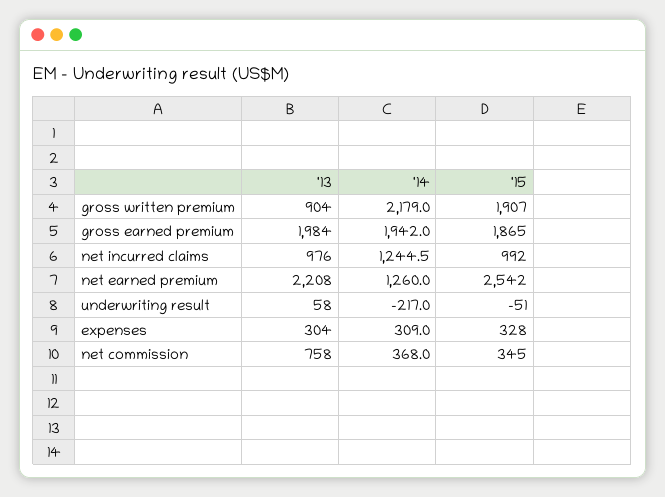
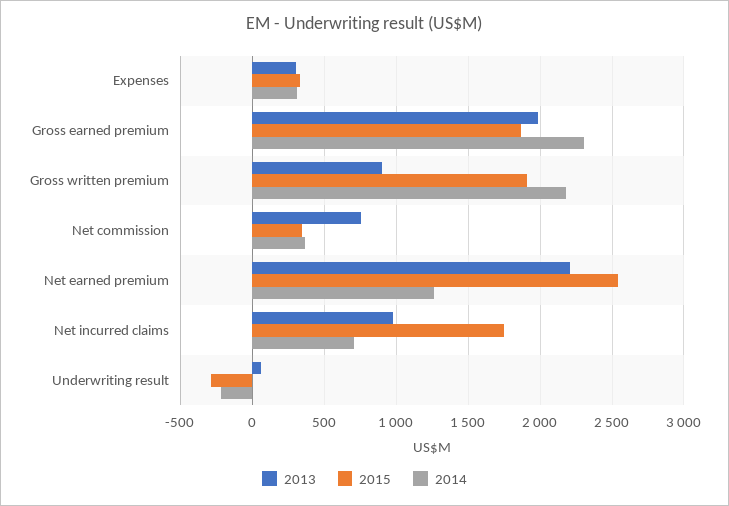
  {
    "'13": {
      "gross written premium": 904,
      "gross earned premium": 1984,
      "net incurred claims": 976,
      "net earned premium": 2208,
      "underwriting result": 58,
      "expenses": 304,
      "net commission": 758
    },
    "'14": {
      "gross written premium": 2179,
-     "gross earned premium": 1942,
+     "gross earned premium": 2300,
-     "net incurred claims": 1244.5,
+     "net incurred claims": 700,
      "net earned premium": 1260,
      "underwriting result": -217,
      "expenses": 309,
      "net commission": 368
    },
    "'15": {
      "gross written premium": 1907,
      "gross earned premium": 1865,
-     "net incurred claims": 992,
+     "net incurred claims": 1750,
      "net earned premium": 2542,
-     "underwriting result": -51,
+     "underwriting result": -300,
      "expenses": 328,
      "net commission": 345
    }
  }

